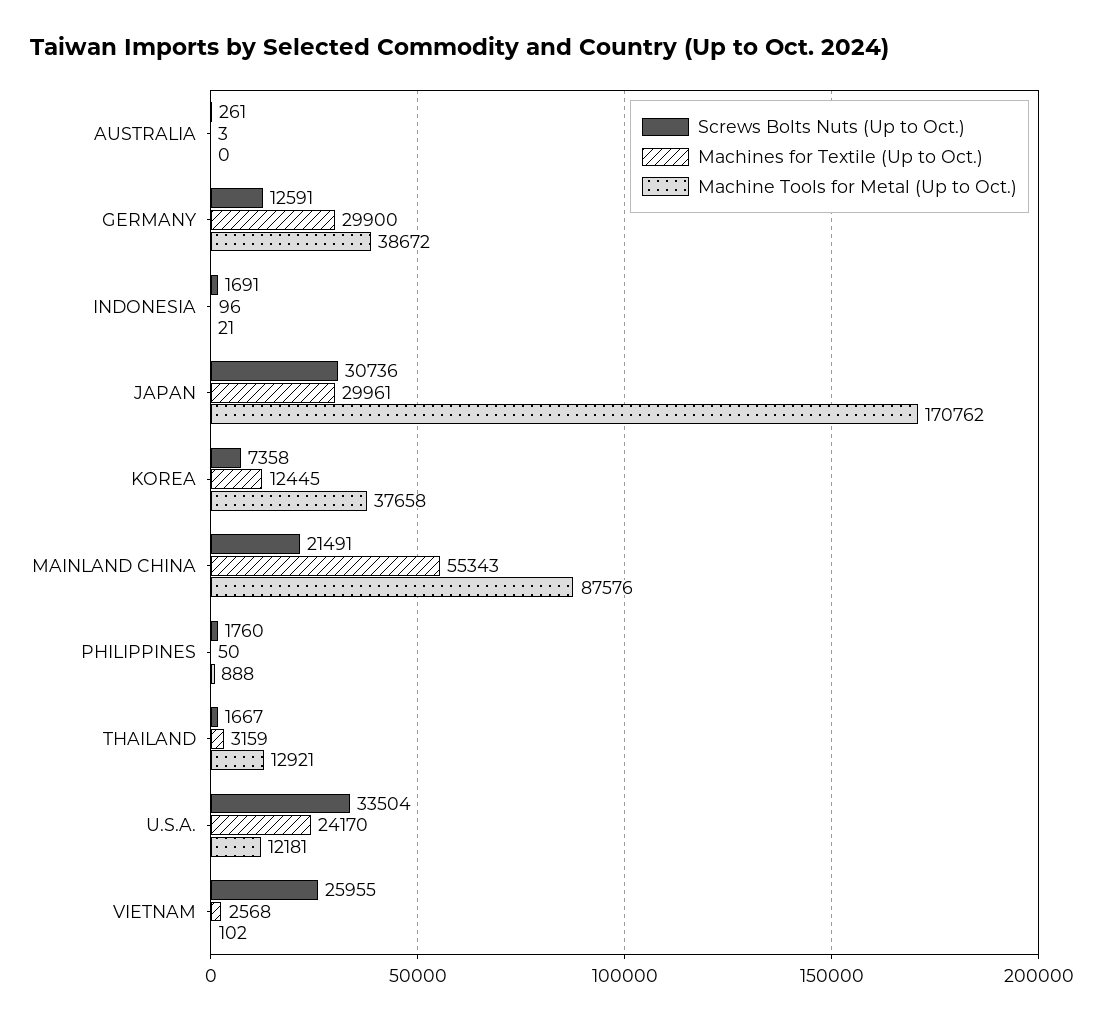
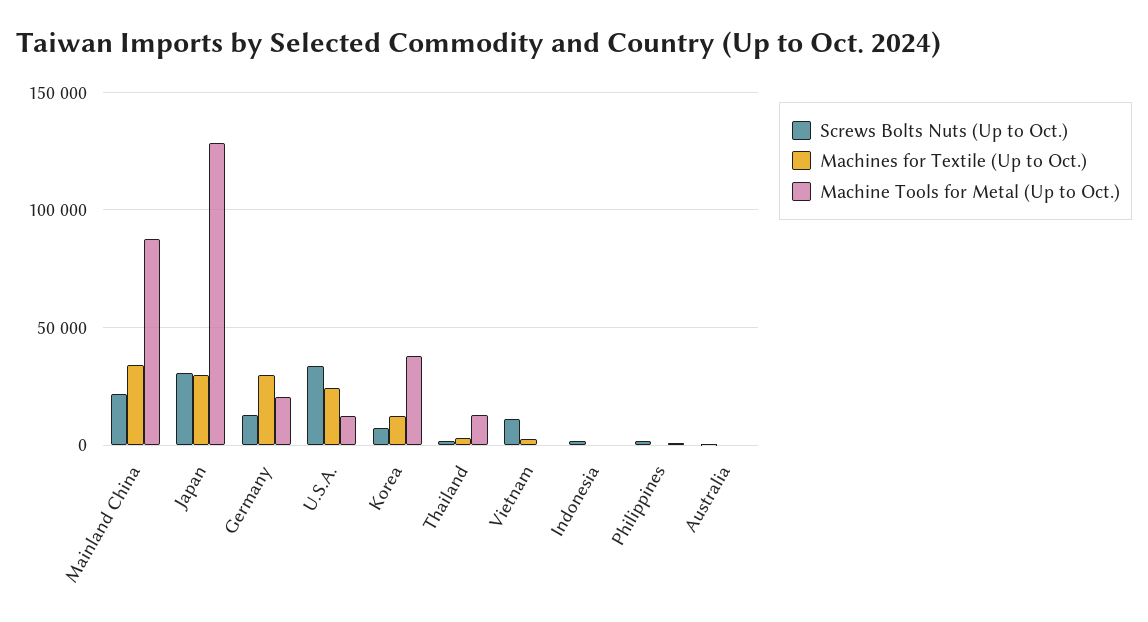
  {
    "Screws Bolts Nuts (Up to Oct.)": {
      "AUSTRALIA": 261,
      "GERMANY": 12591,
      "INDONESIA": 1691,
      "JAPAN": 30736,
      "KOREA": 7358,
      "MAINLAND CHINA": 21491,
      "PHILIPPINES": 1760,
      "THAILAND": 1667,
      "U.S.A.": 33504,
-     "VIETNAM": 25955
+     "VIETNAM": 10000
    },
    "Machines for Textile (Up to Oct.)": {
      "AUSTRALIA": 3,
      "GERMANY": 29900,
      "INDONESIA": 96,
      "JAPAN": 29961,
      "KOREA": 12445,
-     "MAINLAND CHINA": 55343,
+     "MAINLAND CHINA": 35000,
      "PHILIPPINES": 50,
      "THAILAND": 3159,
      "U.S.A.": 24170,
      "VIETNAM": 2568
    },
    "Machine Tools for Metal (Up to Oct.)": {
      "AUSTRALIA": 0,
-     "GERMANY": 38672,
+     "GERMANY": 20000,
      "INDONESIA": 21,
-     "JAPAN": 170762,
+     "JAPAN": 130000,
      "KOREA": 37658,
      "MAINLAND CHINA": 87576,
      "PHILIPPINES": 888,
      "THAILAND": 12921,
      "U.S.A.": 12181,
      "VIETNAM": 102
    }
  }

